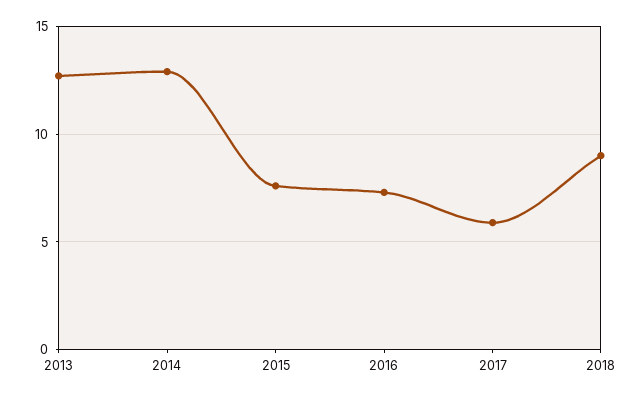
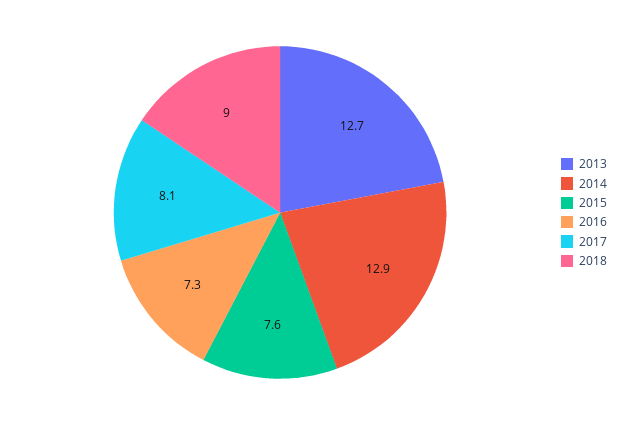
  {
    "2013": 12.7,
    "2014": 12.9,
    "2015": 7.6,
    "2016": 7.3,
-   "2017": 6,
+   "2017": 8.1,
    "2018": 9
  }

